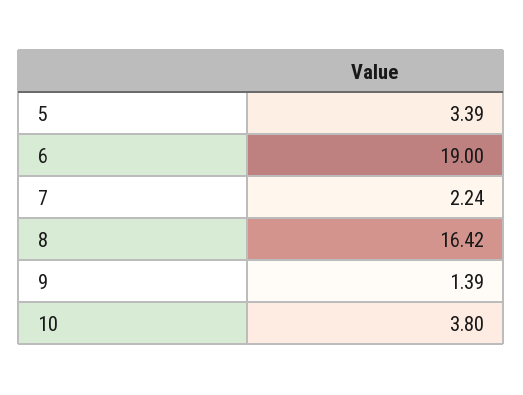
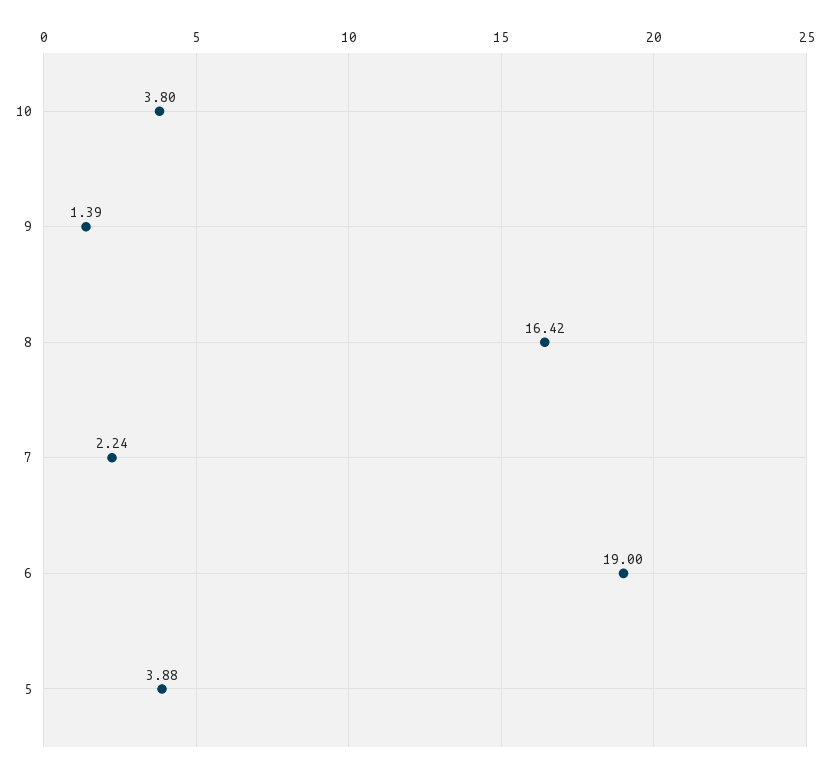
  {
-   "5": 3.39,
+   "5": 3.88,
    "6": 19,
    "7": 2.24,
    "8": 16.42,
    "9": 1.39,
    "10": 3.8
  }

